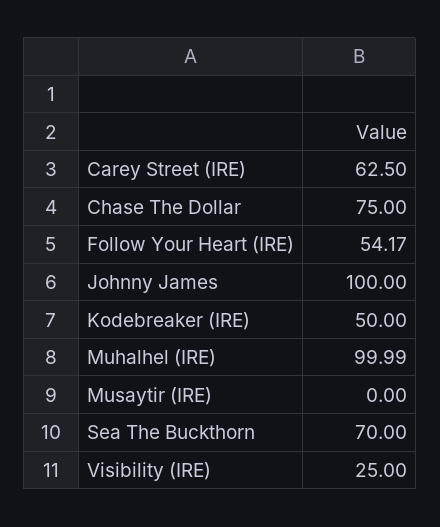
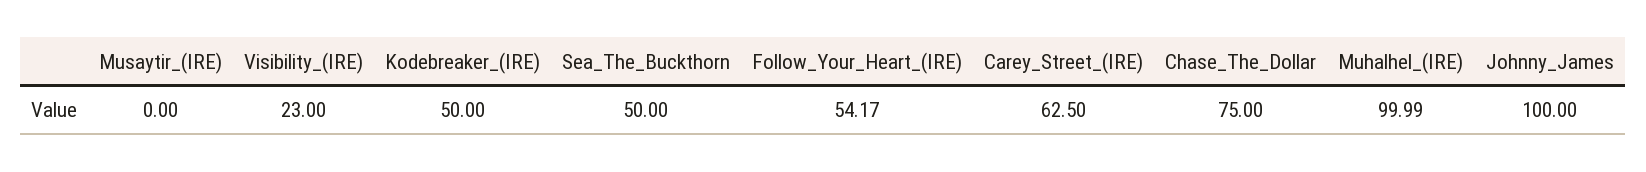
  {
    "Carey Street (IRE)": 62.5,
    "Chase The Dollar": 75,
    "Follow Your Heart (IRE)": 54.17,
    "Johnny James": 100,
    "Kodebreaker (IRE)": 50,
    "Muhalhel (IRE)": 99.99,
    "Musaytir (IRE)": 0,
-   "Sea The Buckthorn": 70,
+   "Sea The Buckthorn": 50,
-   "Visibility (IRE)": 25
+   "Visibility (IRE)": 23
  }

